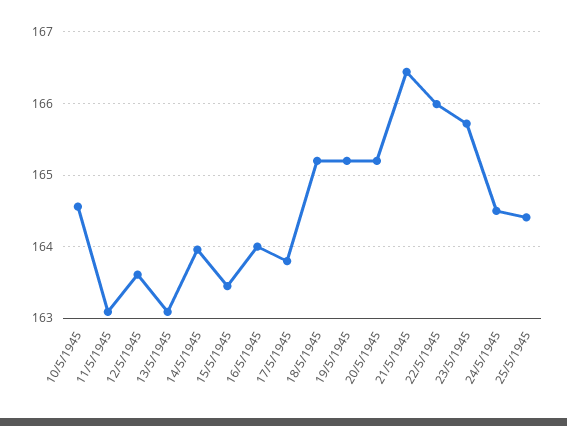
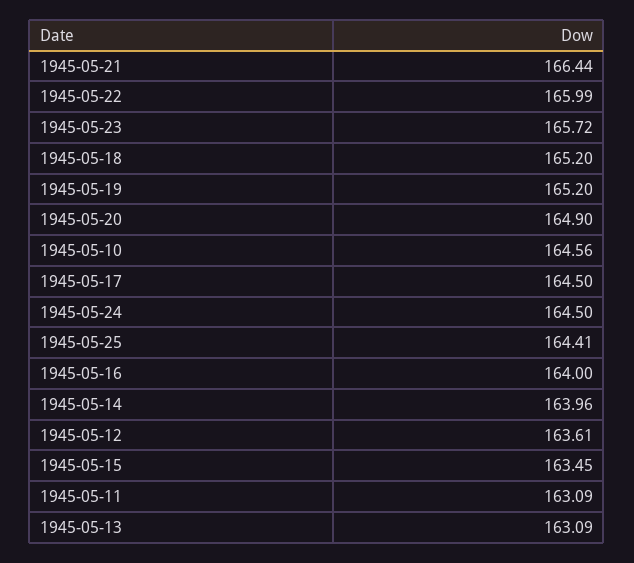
  {
    "10/5/1945": 164.56,
    "11/5/1945": 163.09,
    "12/5/1945": 163.61,
    "13/5/1945": 163.09,
    "14/5/1945": 163.96,
    "15/5/1945": 163.45,
    "16/5/1945": 164,
-   "17/5/1945": 163.8,
+   "17/5/1945": 164.5,
    "18/5/1945": 165.2,
    "19/5/1945": 165.2,
-   "20/5/1945": 165.2,
+   "20/5/1945": 164.9,
    "21/5/1945": 166.44,
    "22/5/1945": 165.99,
    "23/5/1945": 165.72,
    "24/5/1945": 164.5,
    "25/5/1945": 164.41
  }

